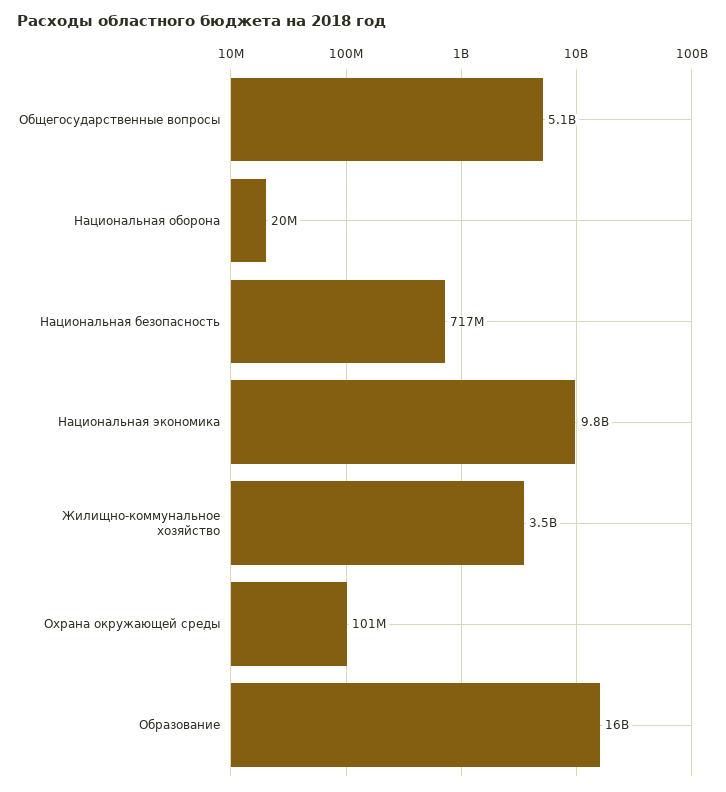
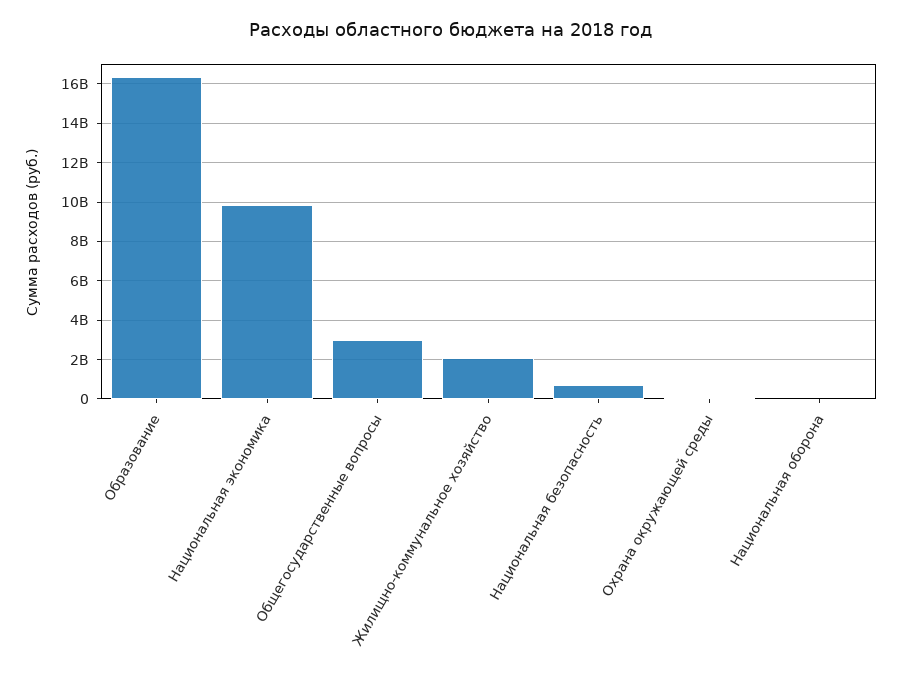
  {
-   "Общегосударственные вопросы": 5100000000,
+   "Общегосударственные вопросы": 3000000000,
    "Национальная оборона": 20000000,
    "Национальная безопасность": 717000000,
    "Национальная экономика": 9800000000,
-   "Жилищно-коммунальное хозяйство": 3500000000,
+   "Жилищно-коммунальное хозяйство": 2000000000,
    "Охрана окружающей среды": 101000000,
    "Образование": 16000000000
  }

